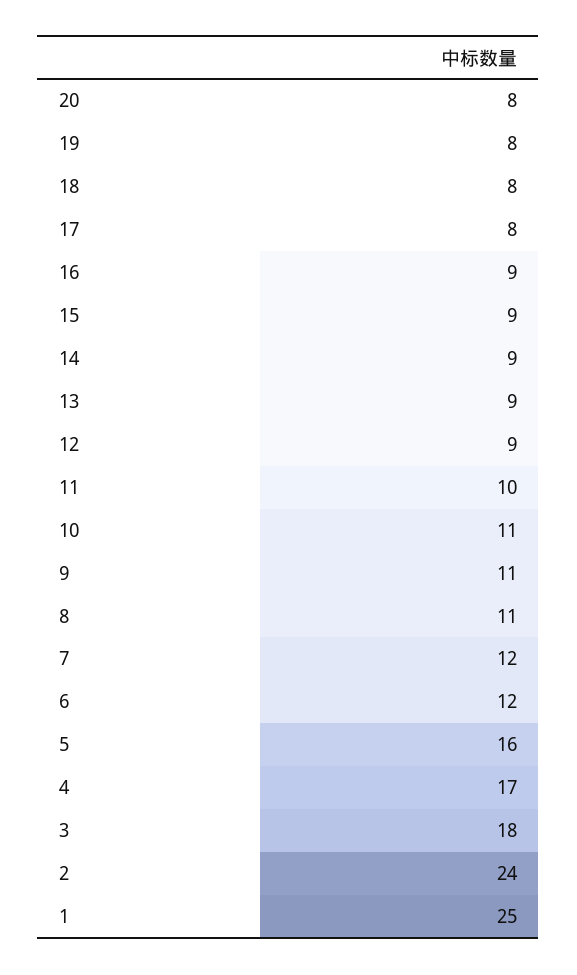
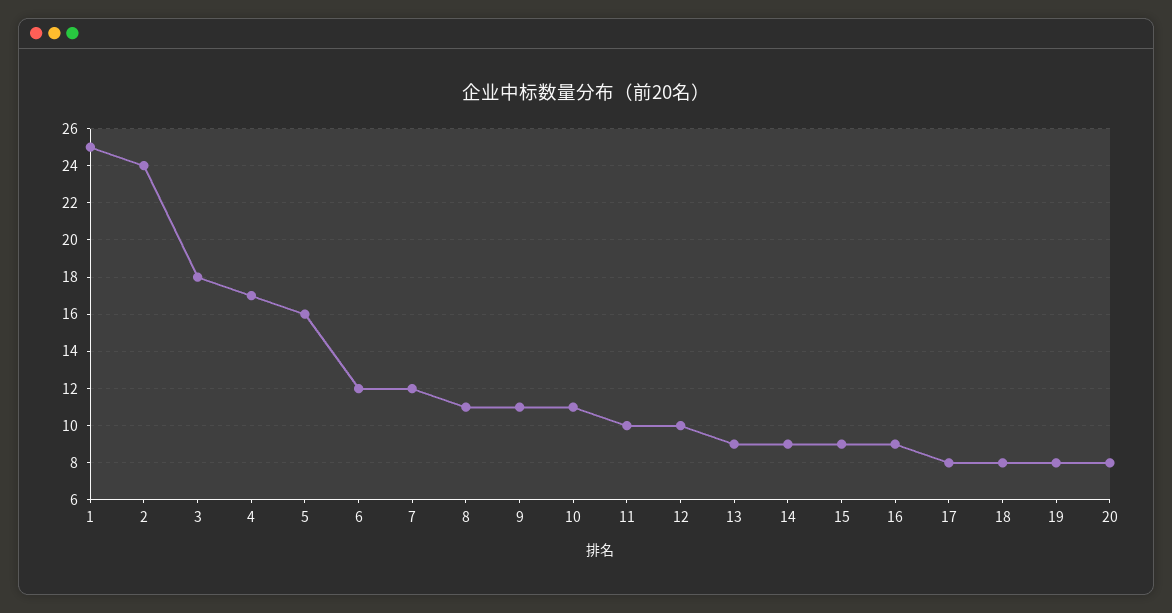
  {
    "20": 8,
    "19": 8,
    "18": 8,
    "17": 8,
    "16": 9,
    "15": 9,
    "14": 9,
    "13": 9,
-   "12": 9,
+   "12": 10,
    "11": 10,
    "10": 11,
    "9": 11,
    "8": 11,
    "7": 12,
    "6": 12,
    "5": 16,
    "4": 17,
    "3": 18,
    "2": 24,
    "1": 25
  }

